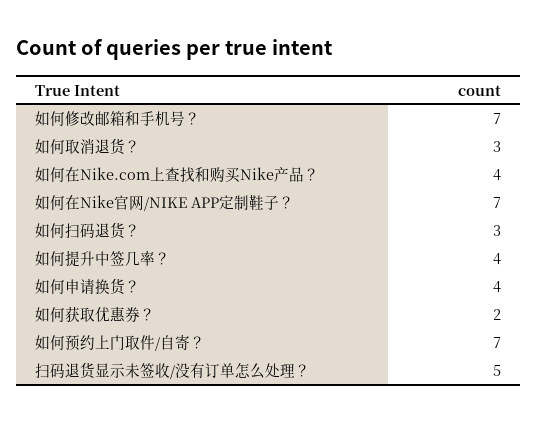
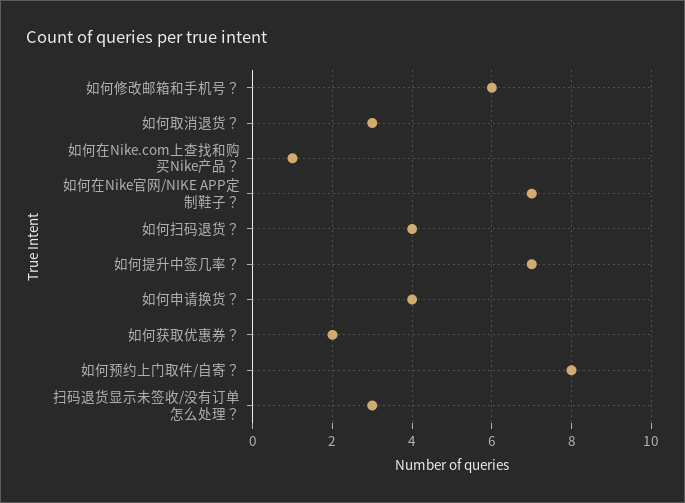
  {
-   "如何修改邮箱和手机号？": 7,
+   "如何修改邮箱和手机号？": 6,
    "如何取消退货？": 3,
-   "如何在Nike.com上查找和购买Nike产品？": 4,
+   "如何在Nike.com上查找和购买Nike产品？": 1,
    "如何在Nike官网/NIKE APP定制鞋子？": 7,
-   "如何扫码退货？": 3,
+   "如何扫码退货？": 4,
-   "如何提升中签几率？": 4,
+   "如何提升中签几率？": 7,
    "如何申请换货？": 4,
    "如何获取优惠券？": 2,
-   "如何预约上门取件/自寄？": 7,
+   "如何预约上门取件/自寄？": 8,
-   "扫码退货显示未签收/没有订单怎么处理？": 5
+   "扫码退货显示未签收/没有订单怎么处理？": 3
  }

